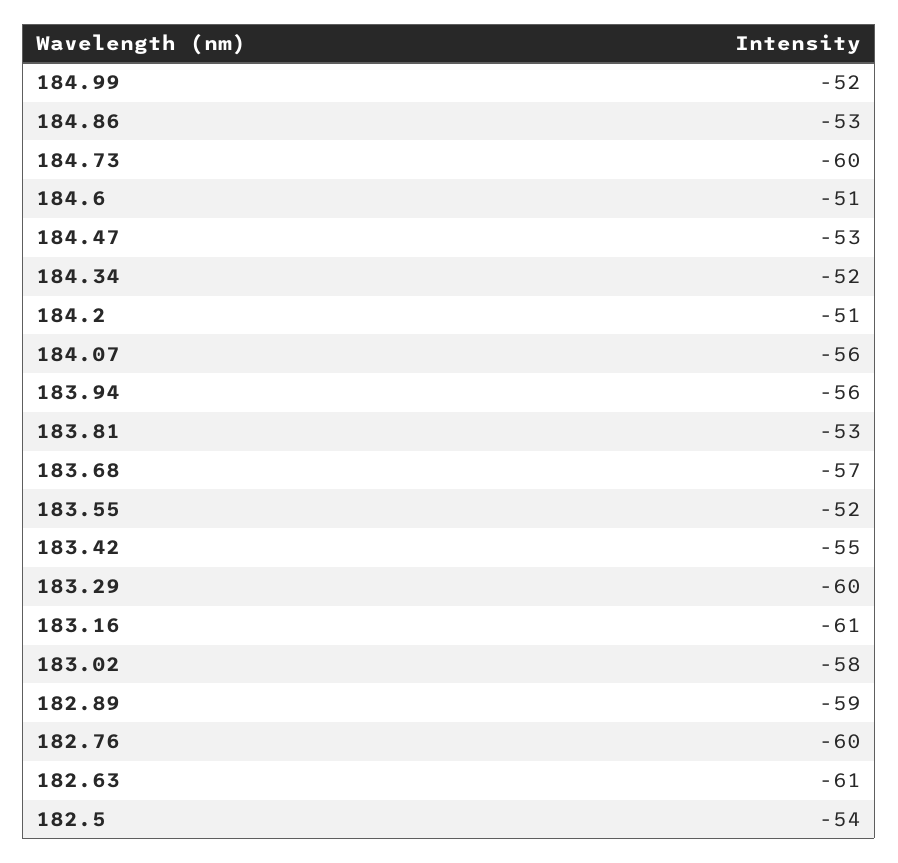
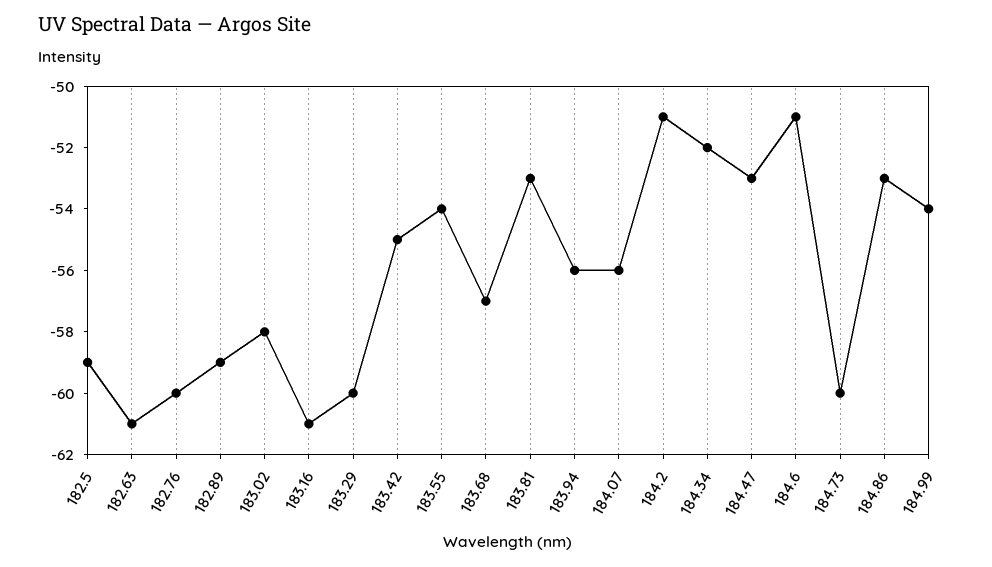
  {
-   "184.99": -52,
+   "184.99": -54,
    "184.86": -53,
    "184.73": -60,
    "184.6": -51,
    "184.47": -53,
    "184.34": -52,
    "184.2": -51,
    "184.07": -56,
    "183.94": -56,
    "183.81": -53,
    "183.68": -57,
-   "183.55": -52,
+   "183.55": -54,
    "183.42": -55,
    "183.29": -60,
    "183.16": -61,
    "183.02": -58,
    "182.89": -59,
    "182.76": -60,
    "182.63": -61,
-   "182.5": -54
+   "182.5": -59
  }

